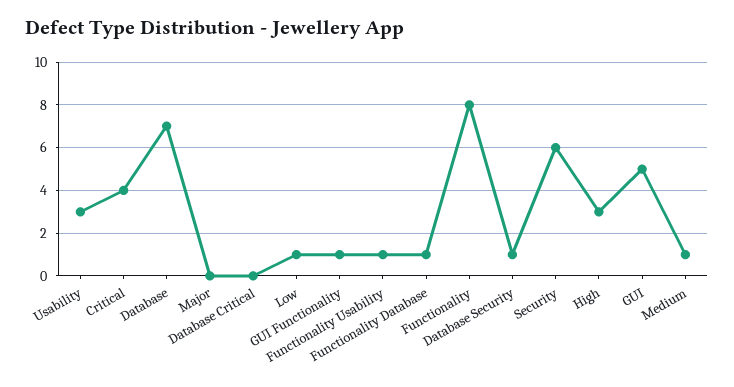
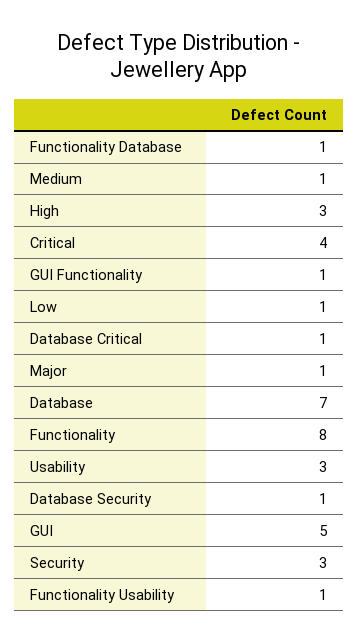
  {
    "Usability": 3,
    "Critical": 4,
    "Database": 7,
-   "Major": 0,
+   "Major": 1,
-   "Database Critical": 0,
+   "Database Critical": 1,
    "Low": 1,
    "GUI Functionality": 1,
    "Functionality Usability": 1,
    "Functionality Database": 1,
    "Functionality": 8,
    "Database Security": 1,
-   "Security": 6,
+   "Security": 3,
    "High": 3,
    "GUI": 5,
    "Medium": 1
  }

